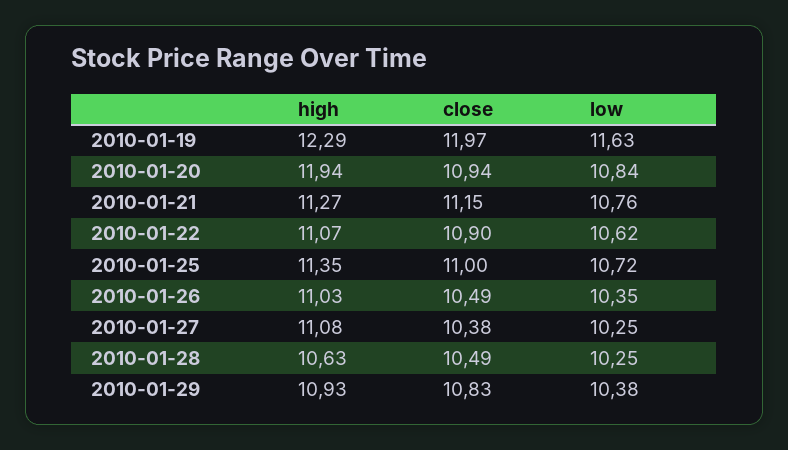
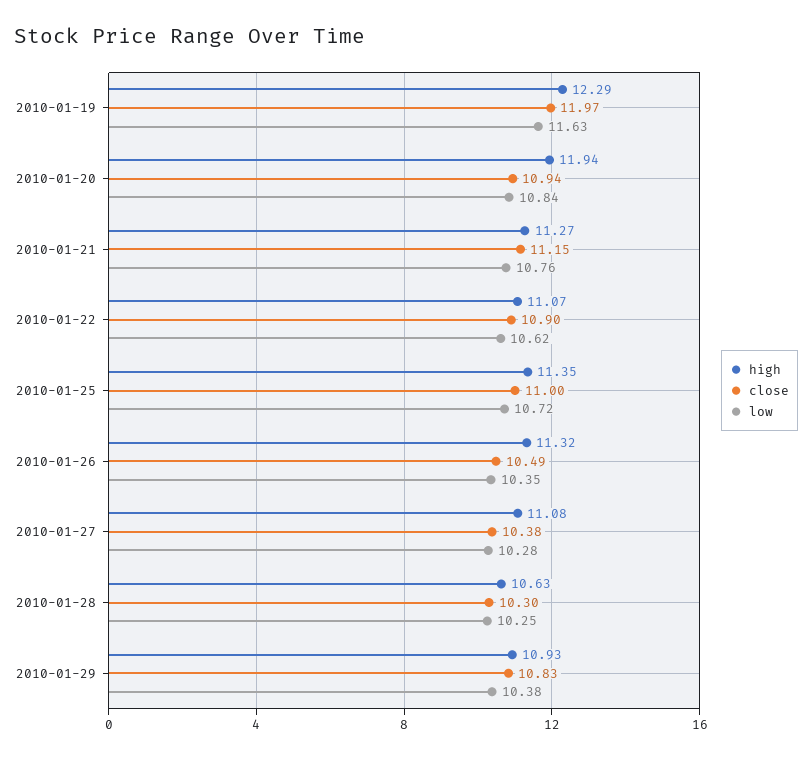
  {
    "high": {
      "2010-01-19": 12.29,
      "2010-01-20": 11.94,
      "2010-01-21": 11.27,
      "2010-01-22": 11.07,
      "2010-01-25": 11.35,
-     "2010-01-26": 11.03,
+     "2010-01-26": 11.32,
      "2010-01-27": 11.08,
      "2010-01-28": 10.63,
      "2010-01-29": 10.93
    },
    "close": {
      "2010-01-19": 11.97,
      "2010-01-20": 10.94,
      "2010-01-21": 11.15,
      "2010-01-22": 10.9,
      "2010-01-25": 11,
      "2010-01-26": 10.49,
      "2010-01-27": 10.38,
-     "2010-01-28": 10.49,
+     "2010-01-28": 10.3,
      "2010-01-29": 10.83
    },
    "low": {
      "2010-01-19": 11.63,
      "2010-01-20": 10.84,
      "2010-01-21": 10.76,
      "2010-01-22": 10.62,
      "2010-01-25": 10.72,
      "2010-01-26": 10.35,
-     "2010-01-27": 10.25,
+     "2010-01-27": 10.28,
      "2010-01-28": 10.25,
      "2010-01-29": 10.38
    }
  }

